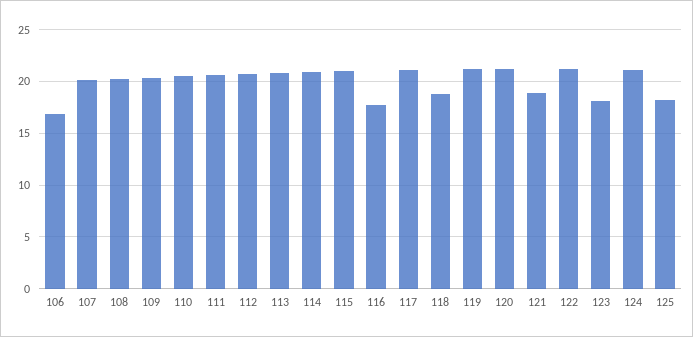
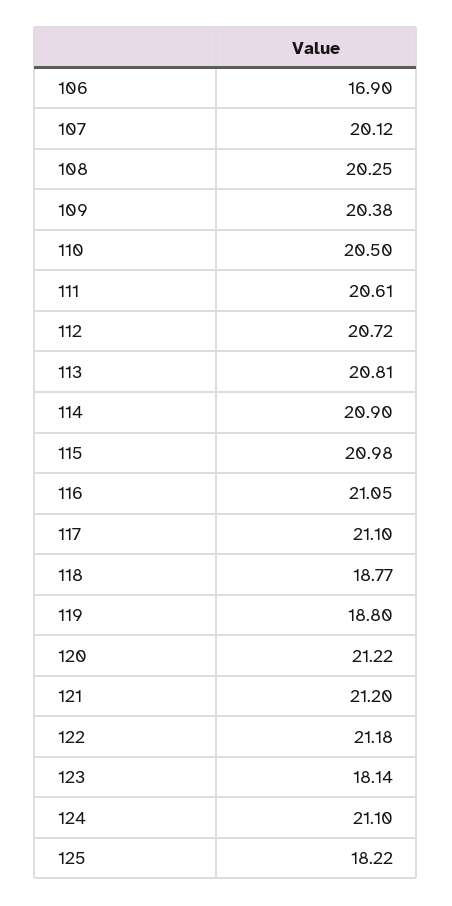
  {
    "106": 16.9,
    "107": 20.12,
    "108": 20.25,
    "109": 20.38,
    "110": 20.5,
    "111": 20.61,
    "112": 20.72,
    "113": 20.81,
    "114": 20.9,
    "115": 20.98,
-   "116": 18,
+   "116": 21.05,
    "117": 21.1,
    "118": 18.77,
-   "119": 21,
+   "119": 18.8,
    "120": 21.22,
-   "121": 19,
+   "121": 21.2,
    "122": 21.18,
    "123": 18.14,
    "124": 21.1,
    "125": 18.22
  }

